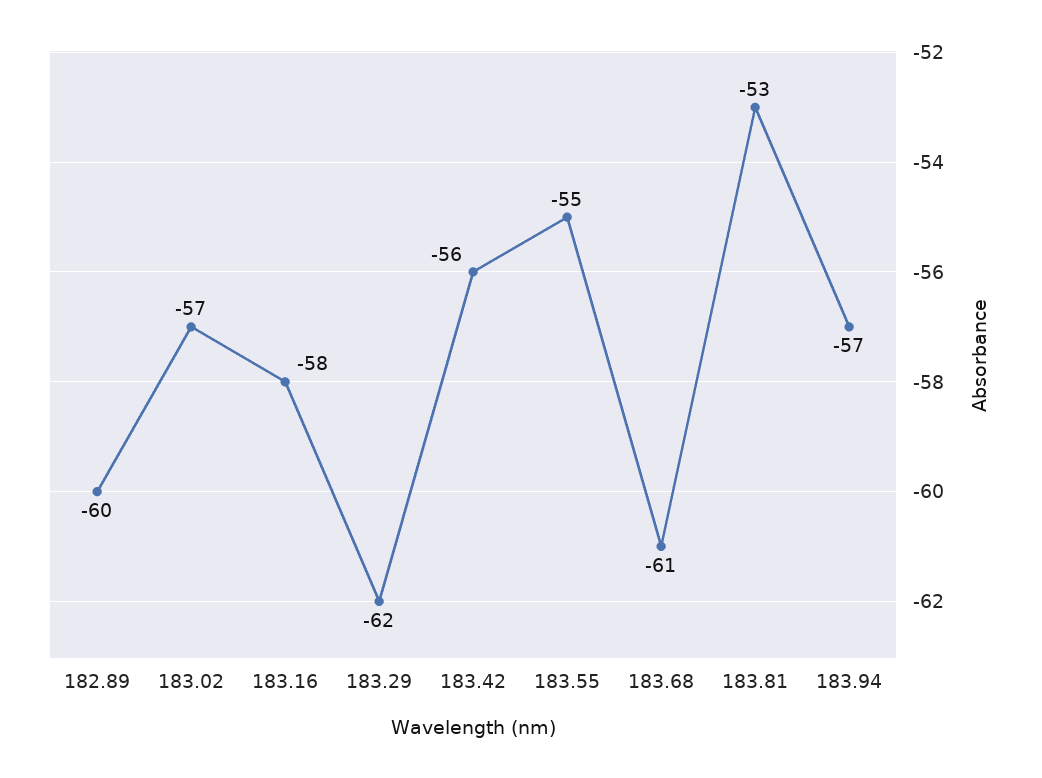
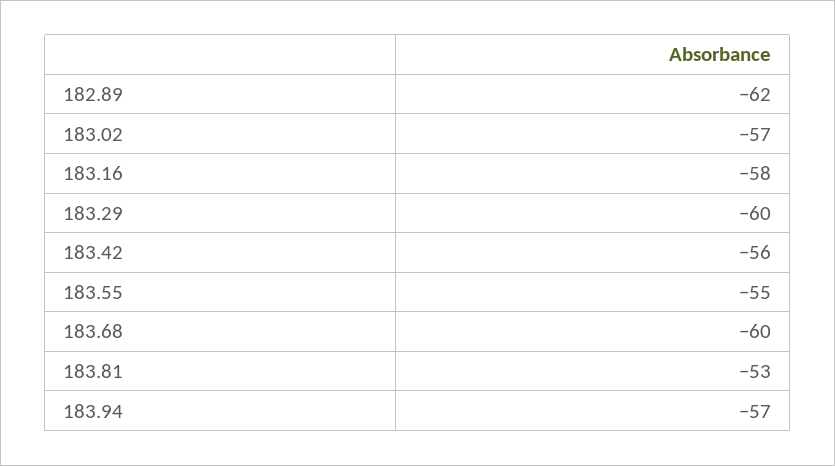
  {
-   "182.89": -60,
+   "182.89": -62,
    "183.02": -57,
    "183.16": -58,
-   "183.29": -62,
+   "183.29": -60,
    "183.42": -56,
    "183.55": -55,
-   "183.68": -61,
+   "183.68": -60,
    "183.81": -53,
    "183.94": -57
  }

